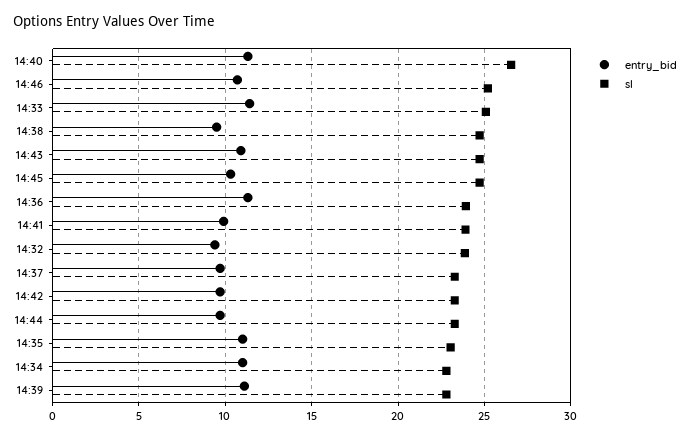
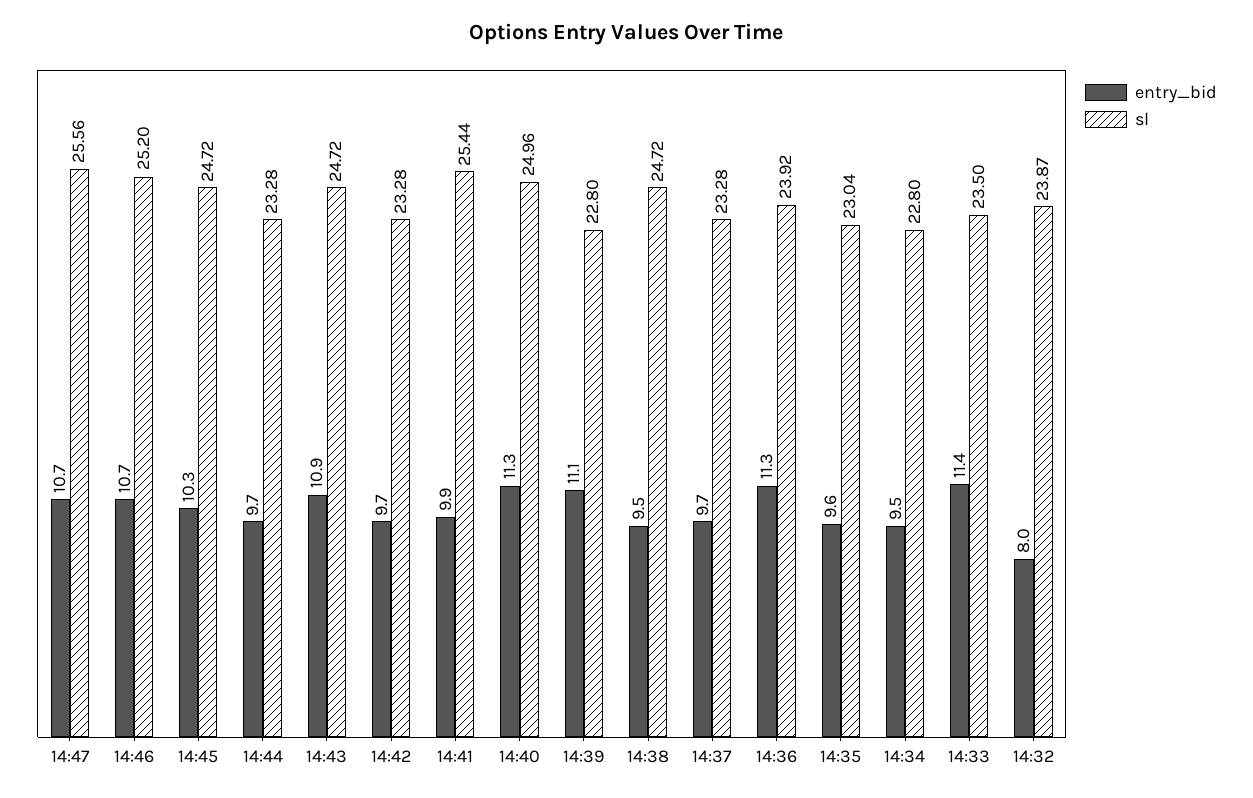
  {
    "entry_bid": {
      "14:40": 11.3,
      "14:46": 10.7,
      "14:33": 11.4,
      "14:38": 9.5,
      "14:43": 10.9,
      "14:45": 10.3,
      "14:36": 11.3,
      "14:41": 9.9,
-     "14:32": 9.5,
+     "14:32": 8,
      "14:37": 9.7,
      "14:42": 9.7,
      "14:44": 9.7,
-     "14:35": 11,
+     "14:35": 9.6,
-     "14:34": 11,
+     "14:34": 9.5,
-     "14:39": 11.1
+     "14:39": 11.1,
+     "14:47": 10.7
    },
    "sl": {
-     "14:40": 26.5,
+     "14:40": 24.96,
      "14:46": 25.2,
-     "14:33": 25,
+     "14:33": 23.5,
      "14:38": 24.72,
      "14:43": 24.72,
      "14:45": 24.72,
      "14:36": 23.92,
-     "14:41": 24,
+     "14:41": 25.44,
      "14:32": 23.87,
      "14:37": 23.28,
      "14:42": 23.28,
      "14:44": 23.28,
      "14:35": 23.04,
      "14:34": 22.8,
-     "14:39": 22.8
+     "14:39": 22.8,
+     "14:47": 25.56
    }
  }

